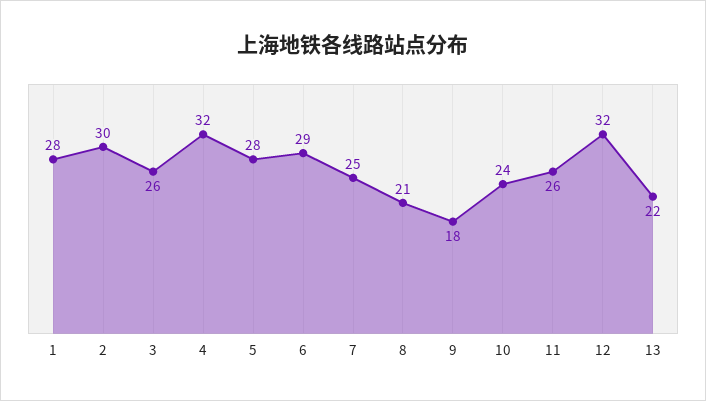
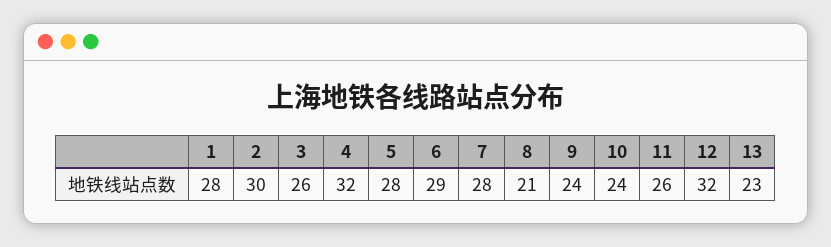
  {
    "1": 28,
    "2": 30,
    "3": 26,
    "4": 32,
    "5": 28,
    "6": 29,
-   "7": 25,
+   "7": 28,
    "8": 21,
-   "9": 18,
+   "9": 24,
    "10": 24,
    "11": 26,
    "12": 32,
-   "13": 22
+   "13": 23
  }

